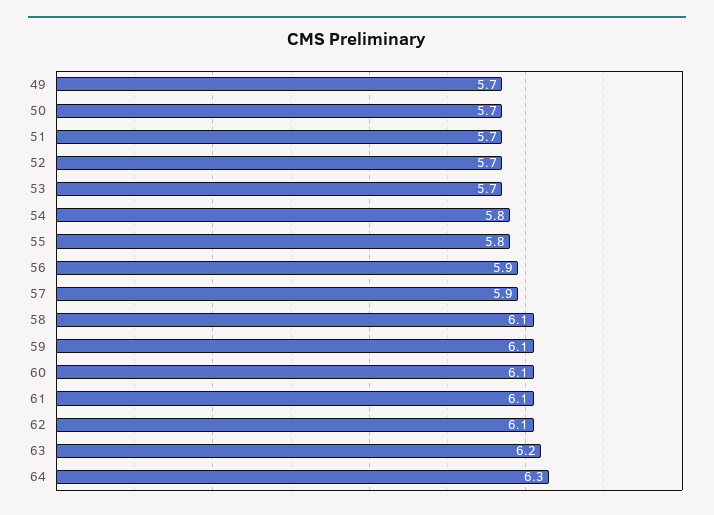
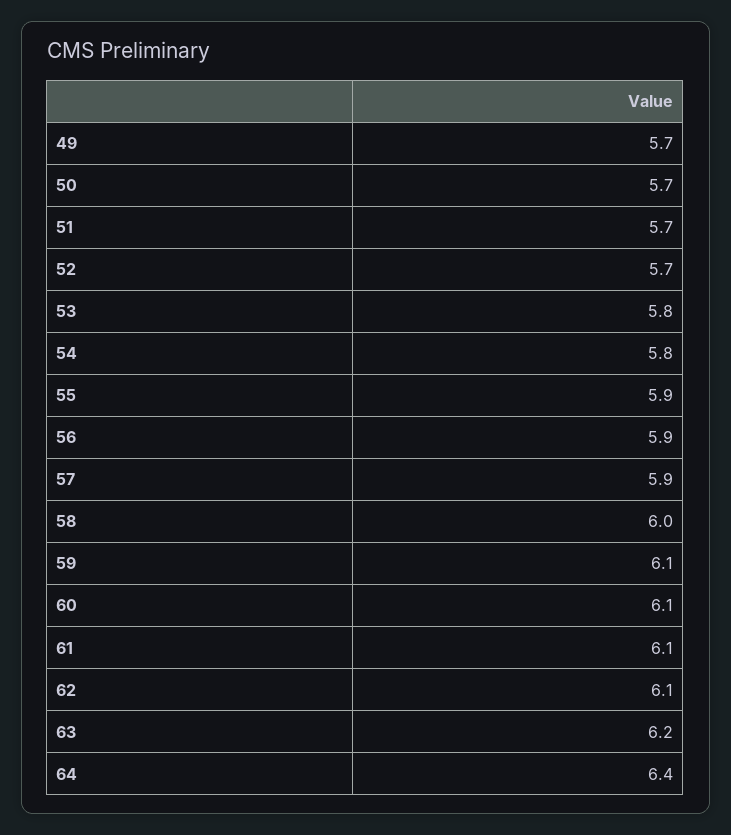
  {
    "49": 5.7,
    "50": 5.7,
    "51": 5.7,
    "52": 5.7,
-   "53": 5.7,
+   "53": 5.8,
    "54": 5.8,
-   "55": 5.8,
+   "55": 5.9,
    "56": 5.9,
    "57": 5.9,
-   "58": 6.1,
+   "58": 6,
    "59": 6.1,
    "60": 6.1,
    "61": 6.1,
    "62": 6.1,
    "63": 6.2,
-   "64": 6.3
+   "64": 6.4
  }

